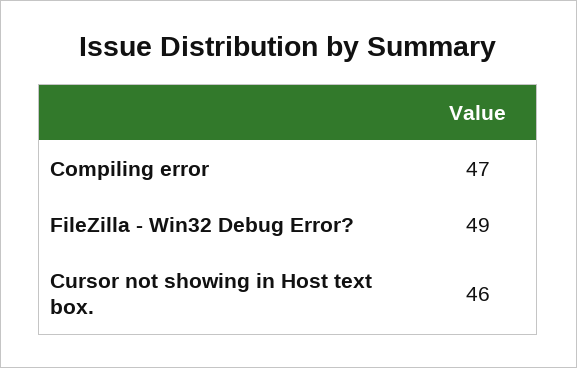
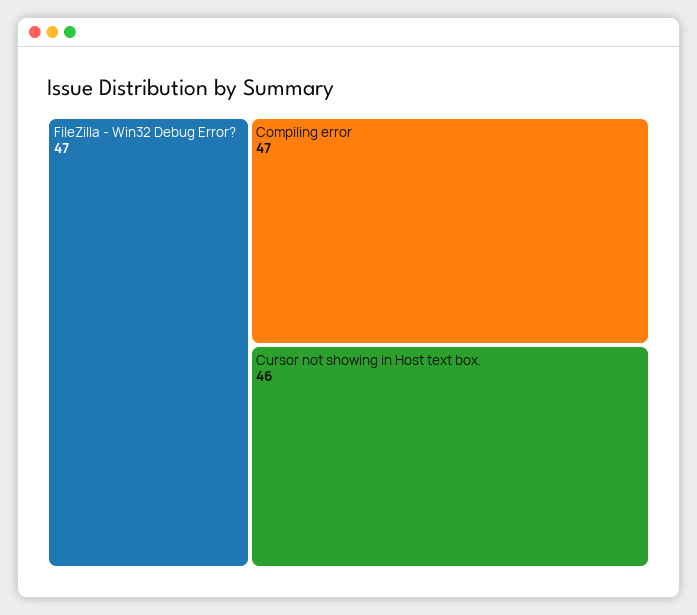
  {
    "Compiling error": 47,
-   "FileZilla - Win32 Debug Error?": 49,
+   "FileZilla - Win32 Debug Error?": 47,
    "Cursor not showing in Host text box.": 46
  }

